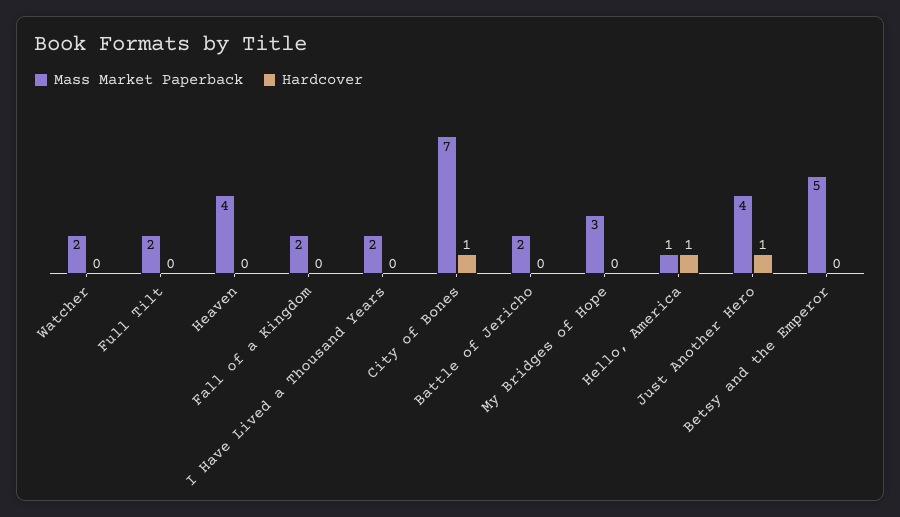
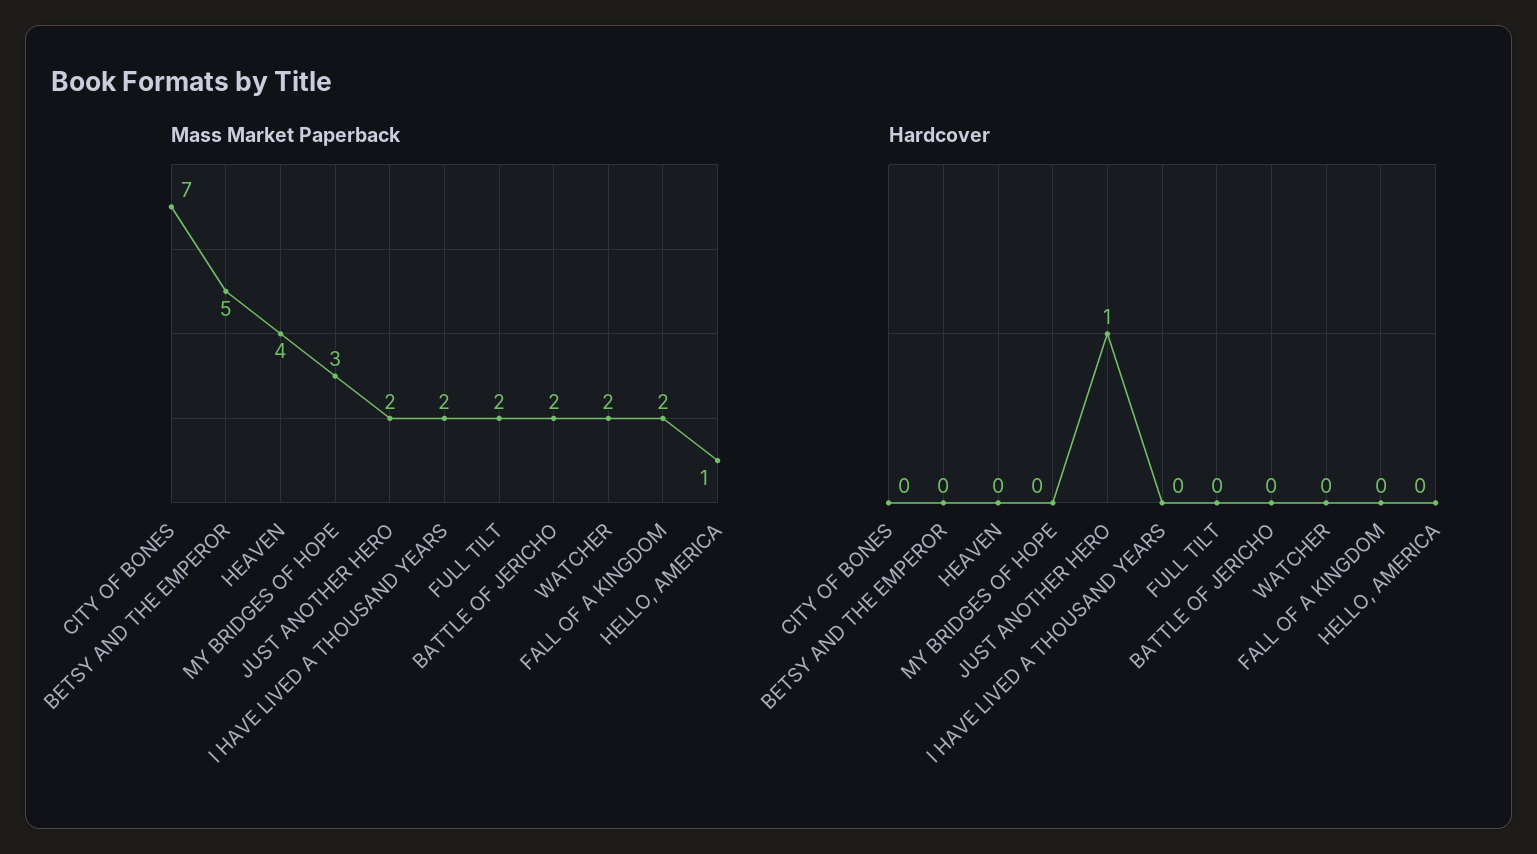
  {
    "Mass Market Paperback": {
      "Watcher": 2,
      "Full Tilt": 2,
      "Heaven": 4,
      "Fall of a Kingdom": 2,
      "I Have Lived a Thousand Years": 2,
      "City of Bones": 7,
      "Battle of Jericho": 2,
      "My Bridges of Hope": 3,
      "Hello, America": 1,
-     "Just Another Hero": 4,
+     "Just Another Hero": 2,
      "Betsy and the Emperor": 5
    },
    "Hardcover": {
      "Watcher": 0,
      "Full Tilt": 0,
      "Heaven": 0,
      "Fall of a Kingdom": 0,
      "I Have Lived a Thousand Years": 0,
-     "City of Bones": 1,
+     "City of Bones": 0,
      "Battle of Jericho": 0,
      "My Bridges of Hope": 0,
-     "Hello, America": 1,
+     "Hello, America": 0,
      "Just Another Hero": 1,
      "Betsy and the Emperor": 0
    }
  }

